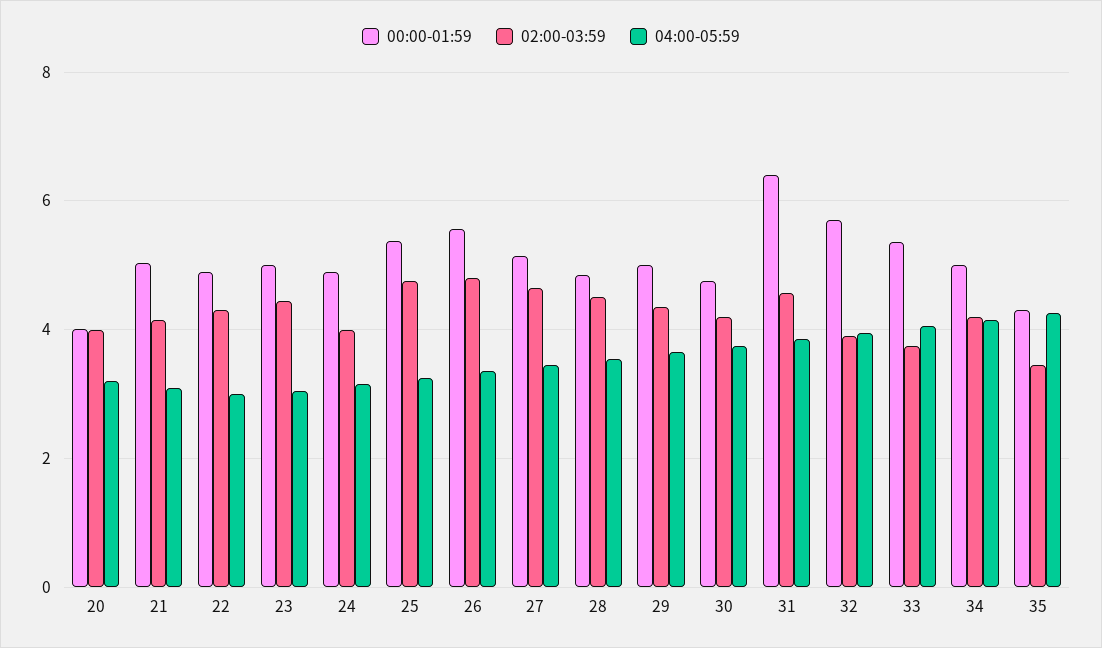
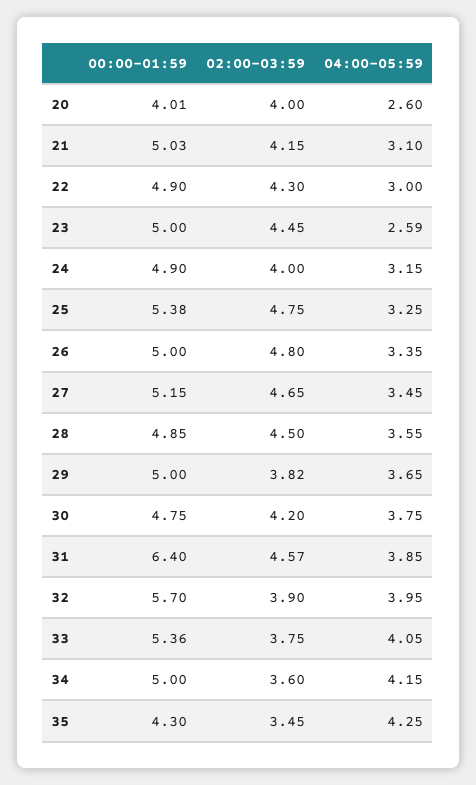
  {
    "00:00-01:59": {
      "20": 4.01,
      "21": 5.03,
      "22": 4.9,
      "23": 5,
      "24": 4.9,
      "25": 5.38,
-     "26": 5.6,
+     "26": 5,
      "27": 5.15,
      "28": 4.85,
      "29": 5,
      "30": 4.75,
      "31": 6.4,
      "32": 5.7,
      "33": 5.36,
      "34": 5,
      "35": 4.3
    },
    "02:00-03:59": {
      "20": 4,
      "21": 4.15,
      "22": 4.3,
      "23": 4.45,
      "24": 4,
      "25": 4.75,
      "26": 4.8,
      "27": 4.65,
      "28": 4.5,
-     "29": 4.4,
+     "29": 3.82,
      "30": 4.2,
      "31": 4.57,
      "32": 3.9,
      "33": 3.75,
-     "34": 4.2,
+     "34": 3.6,
      "35": 3.45
    },
    "04:00-05:59": {
-     "20": 3.2,
+     "20": 2.6,
      "21": 3.1,
      "22": 3,
-     "23": 3,
+     "23": 2.59,
      "24": 3.15,
      "25": 3.25,
      "26": 3.35,
      "27": 3.45,
      "28": 3.55,
      "29": 3.65,
      "30": 3.75,
      "31": 3.85,
      "32": 3.95,
      "33": 4.05,
      "34": 4.15,
      "35": 4.25
    }
  }

